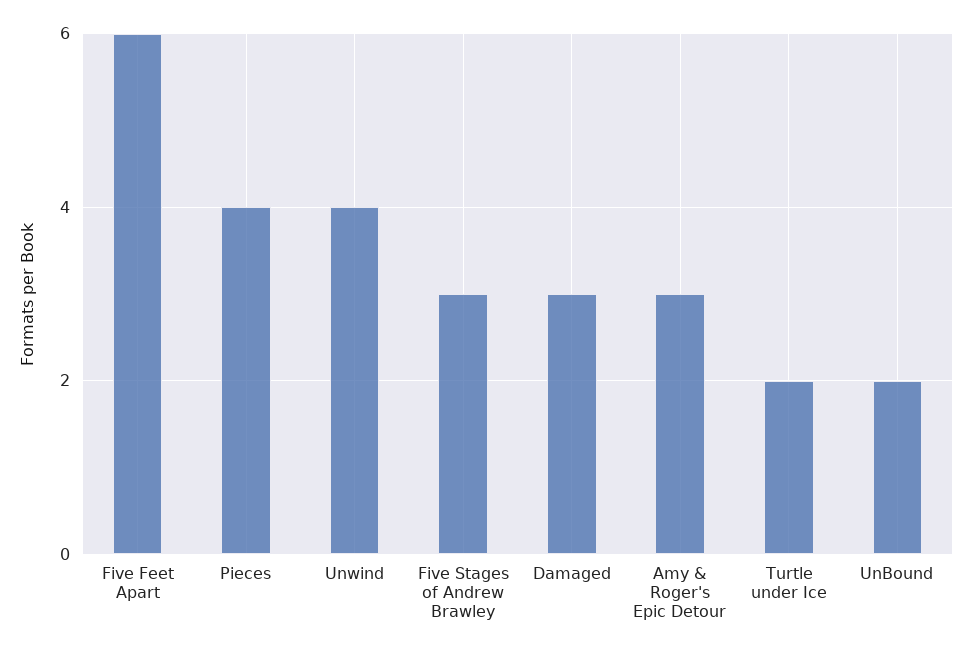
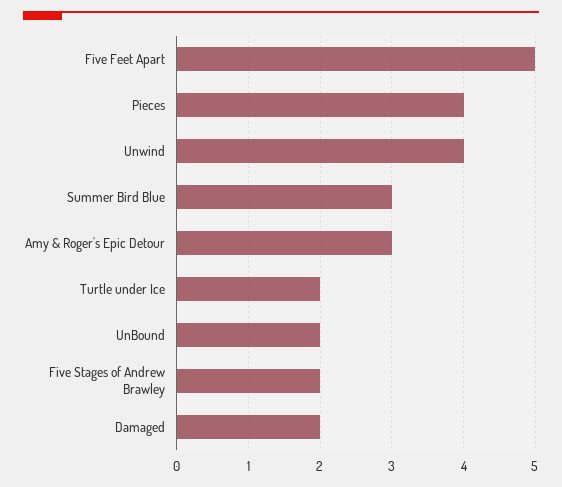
  {
-   "Five Feet Apart": 6,
+   "Five Feet Apart": 5,
    "Pieces": 4,
    "Unwind": 4,
-   "Five Stages of Andrew Brawley": 3,
+   "Five Stages of Andrew Brawley": 2,
-   "Damaged": 3,
+   "Damaged": 2,
    "Amy & Roger's Epic Detour": 3,
    "Turtle under Ice": 2,
-   "UnBound": 2
+   "UnBound": 2,
+   "Summer Bird Blue": 3
  }

